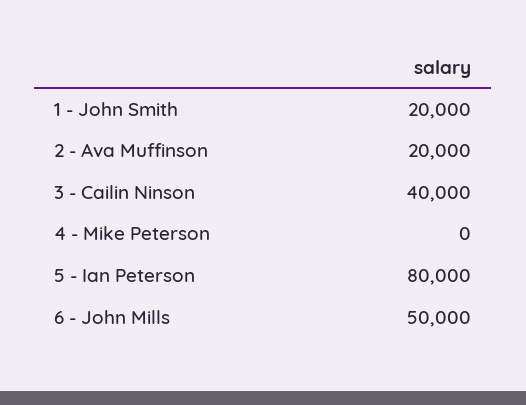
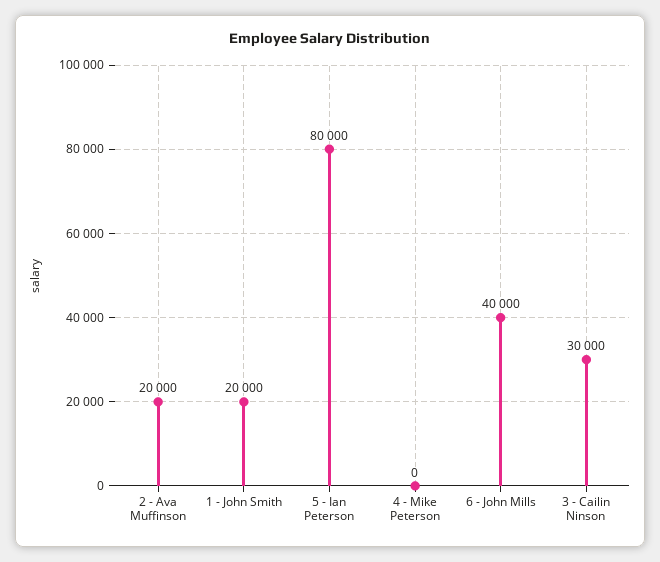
  {
    "1 - John Smith": 20000,
    "2 - Ava Muffinson": 20000,
-   "3 - Cailin Ninson": 40000,
+   "3 - Cailin Ninson": 30000,
    "4 - Mike Peterson": 0,
    "5 - Ian Peterson": 80000,
-   "6 - John Mills": 50000
+   "6 - John Mills": 40000
  }

